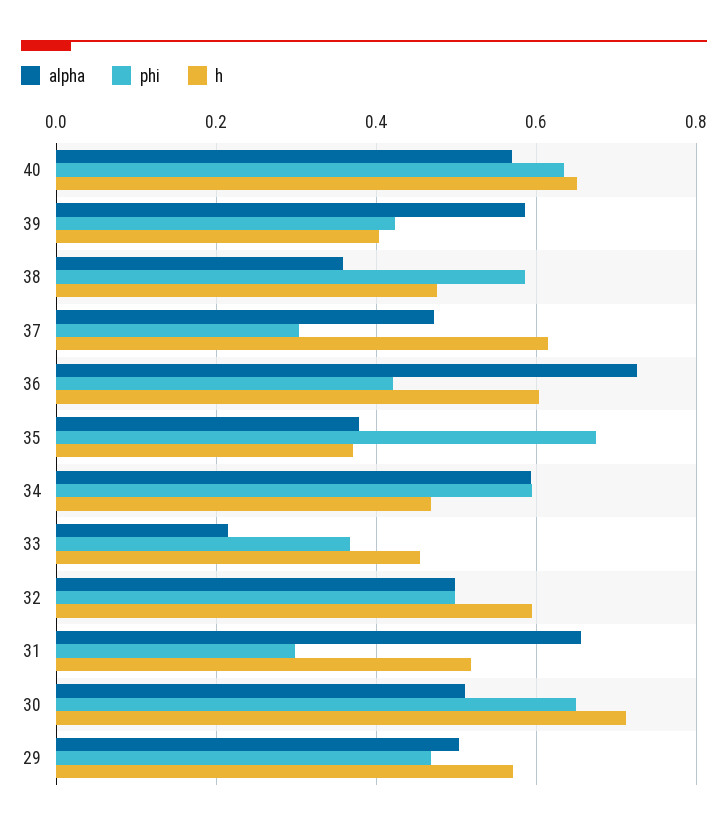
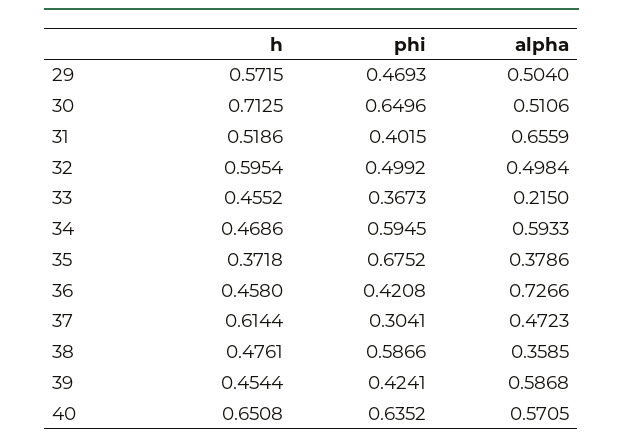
  {
    "alpha": {
      "40": 0.5705,
      "39": 0.5868,
      "38": 0.3585,
      "37": 0.4723,
      "36": 0.7266,
      "35": 0.3786,
      "34": 0.5933,
      "33": 0.215,
      "32": 0.4984,
      "31": 0.6559,
      "30": 0.5106,
      "29": 0.504
    },
    "phi": {
      "40": 0.6352,
      "39": 0.4241,
      "38": 0.5866,
      "37": 0.3041,
      "36": 0.4208,
      "35": 0.6752,
      "34": 0.5945,
      "33": 0.3673,
      "32": 0.4992,
-     "31": 0.3,
+     "31": 0.4015,
      "30": 0.6496,
      "29": 0.4693
    },
    "h": {
      "40": 0.6508,
-     "39": 0.4,
+     "39": 0.4544,
      "38": 0.4761,
      "37": 0.6144,
-     "36": 0.6,
+     "36": 0.458,
      "35": 0.3718,
      "34": 0.4686,
      "33": 0.4552,
      "32": 0.5954,
      "31": 0.5186,
      "30": 0.7125,
      "29": 0.5715
    }
  }

